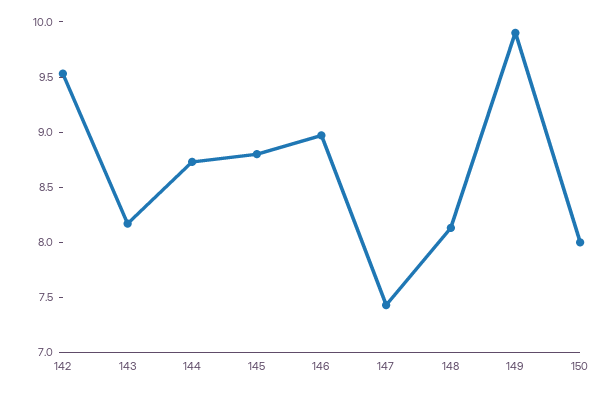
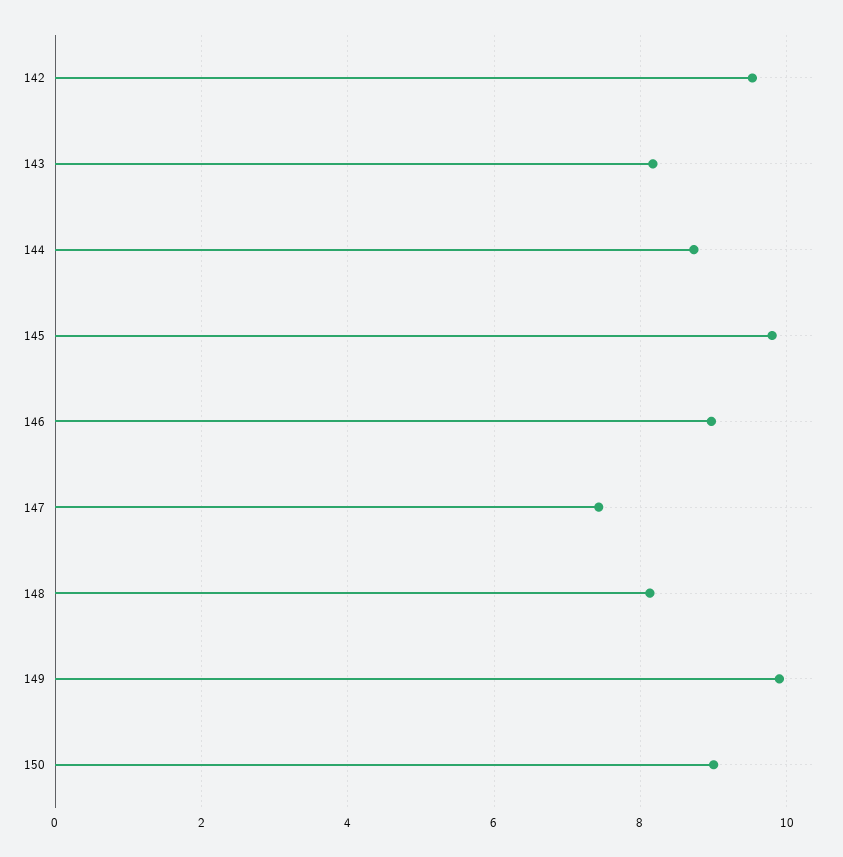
  {
    "142": 9.5,
    "143": 8.2,
    "144": 8.7,
-   "145": 8.8,
+   "145": 9.8,
    "146": 9,
    "147": 7.4,
    "148": 8.1,
    "149": 9.9,
-   "150": 8
+   "150": 9
  }

